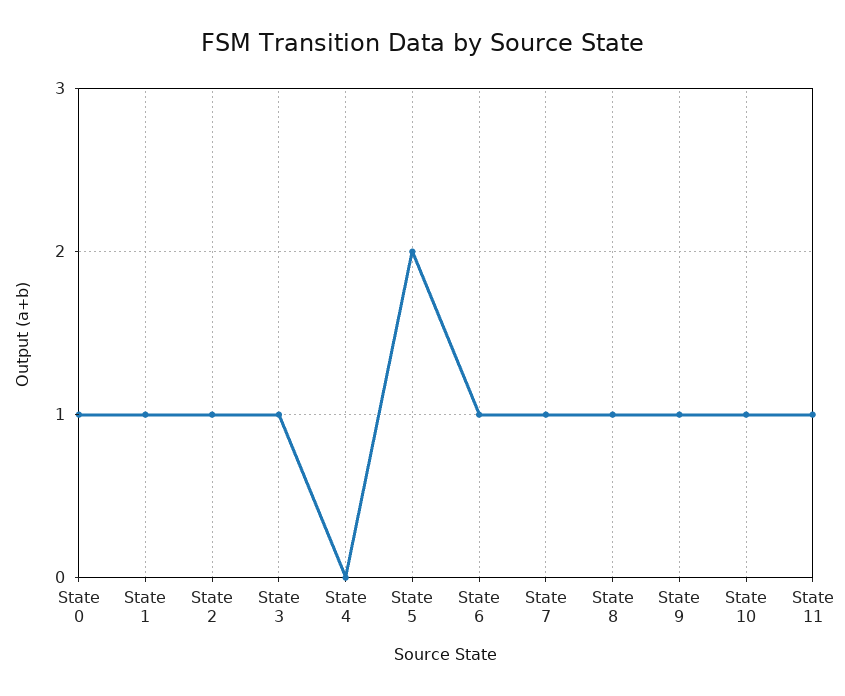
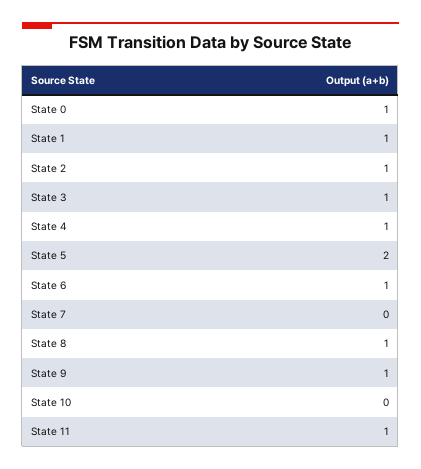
  {
    "State 0": 1,
    "State 1": 1,
    "State 2": 1,
    "State 3": 1,
-   "State 4": 0,
+   "State 4": 1,
    "State 5": 2,
    "State 6": 1,
-   "State 7": 1,
+   "State 7": 0,
    "State 8": 1,
    "State 9": 1,
-   "State 10": 1,
+   "State 10": 0,
    "State 11": 1
  }

